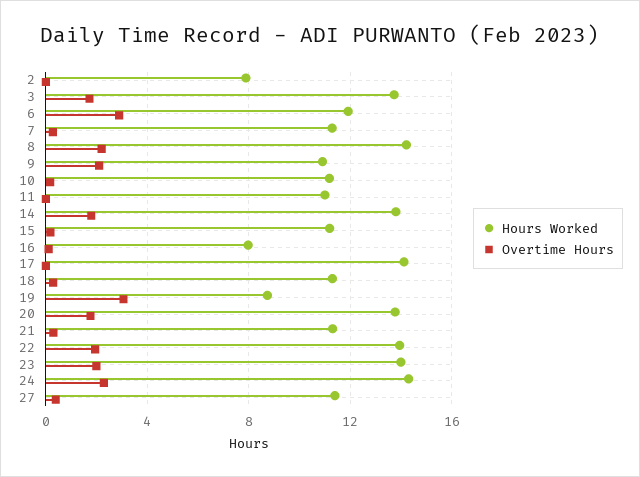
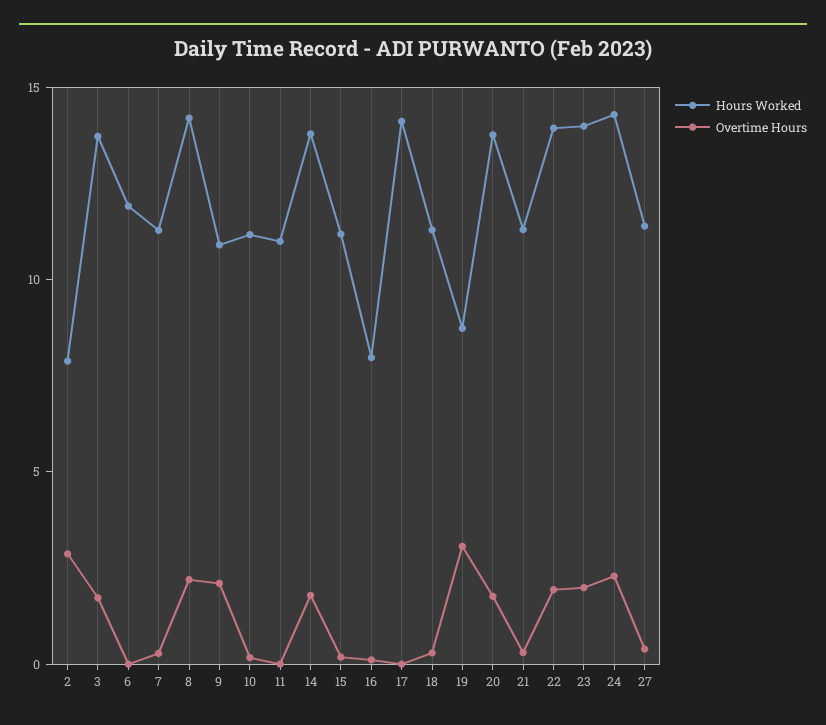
  {
    "Hours Worked": {
      "2": 8,
      "3": 13.5,
      "6": 12,
      "7": 11.5,
      "8": 14,
      "9": 11,
      "10": 11,
      "11": 11,
      "14": 14,
      "15": 11,
      "16": 8,
      "17": 14,
      "18": 11.5,
      "19": 8.5,
      "20": 14,
      "21": 11.5,
      "22": 14,
      "23": 14,
      "24": 14.5,
      "27": 11.5
    },
    "Overtime Hours": {
-     "2": 0,
+     "2": 3,
      "3": 1.5,
-     "6": 3,
+     "6": 0,
      "7": 0.5,
      "8": 2,
      "9": 2,
      "10": 0,
      "11": 0,
      "14": 2,
      "15": 0,
      "16": 0,
      "17": 0,
      "18": 0.5,
      "19": 3,
      "20": 2,
      "21": 0.5,
      "22": 2,
      "23": 2,
      "24": 2.5,
      "27": 0.5
    }
  }

